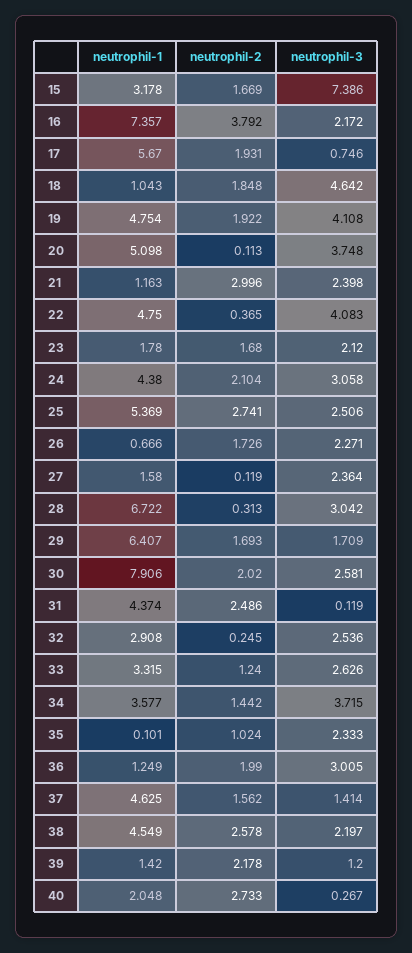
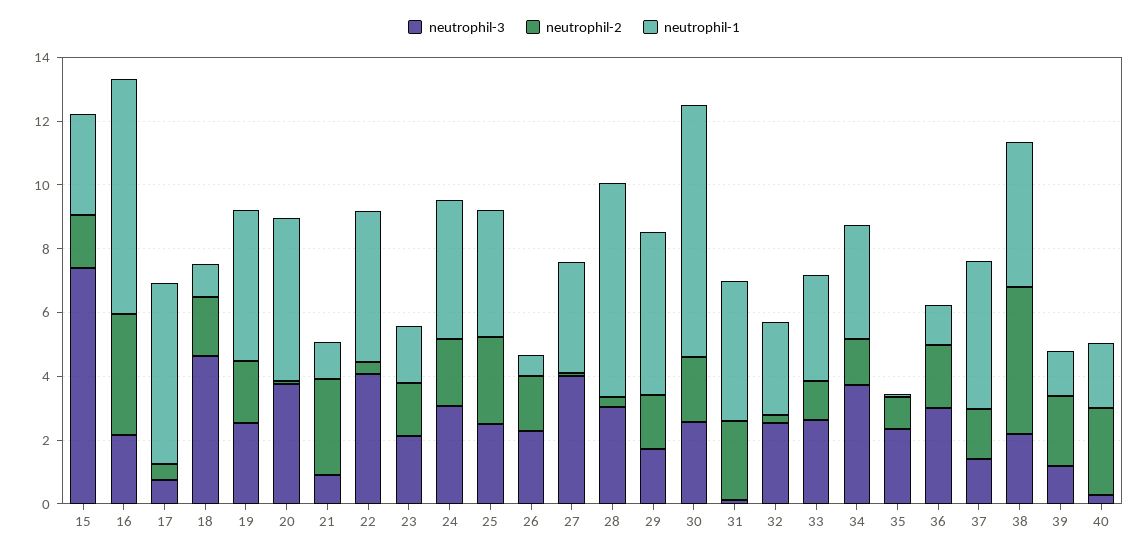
  {
    "neutrophil-1": {
      "15": 3.178,
      "16": 7.357,
      "17": 5.67,
      "18": 1.043,
      "19": 4.754,
      "20": 5.098,
      "21": 1.163,
      "22": 4.75,
      "23": 1.78,
      "24": 4.38,
-     "25": 5.369,
+     "25": 4,
      "26": 0.666,
-     "27": 1.58,
+     "27": 3.5,
      "28": 6.722,
-     "29": 6.407,
+     "29": 5,
      "30": 7.906,
      "31": 4.374,
      "32": 2.908,
      "33": 3.315,
      "34": 3.577,
      "35": 0.101,
      "36": 1.249,
      "37": 4.625,
      "38": 4.549,
      "39": 1.42,
      "40": 2.048
    },
    "neutrophil-2": {
      "15": 1.669,
      "16": 3.792,
-     "17": 1.931,
+     "17": 0.5,
      "18": 1.848,
      "19": 1.922,
      "20": 0.113,
      "21": 2.996,
      "22": 0.365,
      "23": 1.68,
      "24": 2.104,
      "25": 2.741,
      "26": 1.726,
      "27": 0.119,
      "28": 0.313,
      "29": 1.693,
      "30": 2.02,
      "31": 2.486,
      "32": 0.245,
      "33": 1.24,
      "34": 1.442,
      "35": 1.024,
      "36": 1.99,
      "37": 1.562,
-     "38": 2.578,
+     "38": 4.5,
      "39": 2.178,
      "40": 2.733
    },
    "neutrophil-3": {
      "15": 7.386,
      "16": 2.172,
      "17": 0.746,
      "18": 4.642,
-     "19": 4.108,
+     "19": 2.5,
      "20": 3.748,
-     "21": 2.398,
+     "21": 1,
      "22": 4.083,
      "23": 2.12,
      "24": 3.058,
      "25": 2.506,
      "26": 2.271,
-     "27": 2.364,
+     "27": 4,
      "28": 3.042,
      "29": 1.709,
      "30": 2.581,
      "31": 0.119,
      "32": 2.536,
      "33": 2.626,
      "34": 3.715,
      "35": 2.333,
      "36": 3.005,
      "37": 1.414,
      "38": 2.197,
      "39": 1.2,
      "40": 0.267
    }
  }

